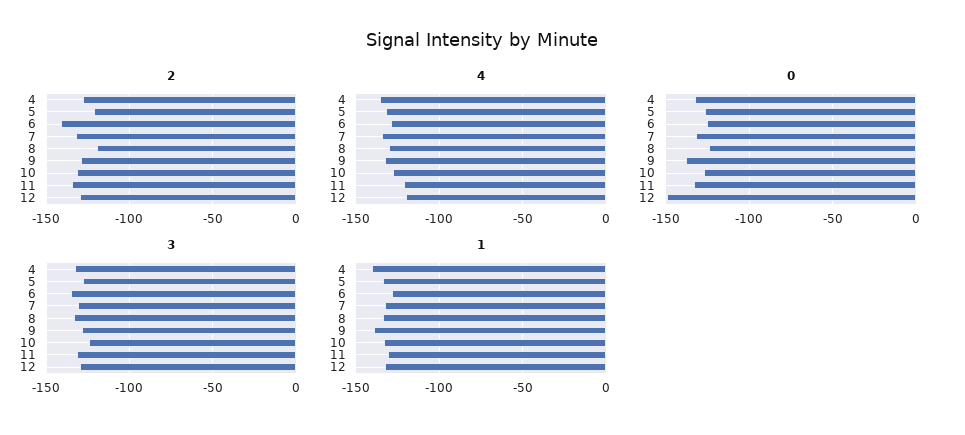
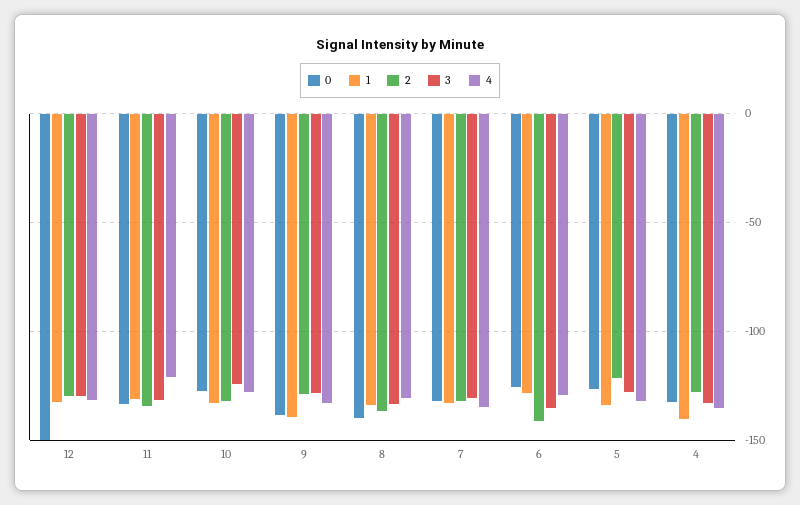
  {
    "2": {
      "4": -130,
      "5": -120,
      "6": -140,
      "7": -130,
-     "8": -120,
+     "8": -135,
      "9": -130,
      "10": -130,
      "11": -135,
      "12": -130
    },
    "4": {
      "4": -135,
      "5": -130,
      "6": -130,
      "7": -135,
      "8": -130,
      "9": -135,
      "10": -130,
      "11": -120,
-     "12": -120
+     "12": -130
    },
    "0": {
      "4": -130,
      "5": -125,
      "6": -125,
      "7": -130,
-     "8": -125,
+     "8": -140,
      "9": -140,
      "10": -125,
      "11": -135,
      "12": -150
    },
    "3": {
      "4": -135,
      "5": -130,
      "6": -135,
      "7": -130,
      "8": -135,
      "9": -130,
      "10": -125,
      "11": -130,
      "12": -130
    },
    "1": {
      "4": -140,
      "5": -135,
      "6": -130,
      "7": -135,
      "8": -135,
      "9": -140,
      "10": -135,
      "11": -130,
      "12": -135
    }
  }

